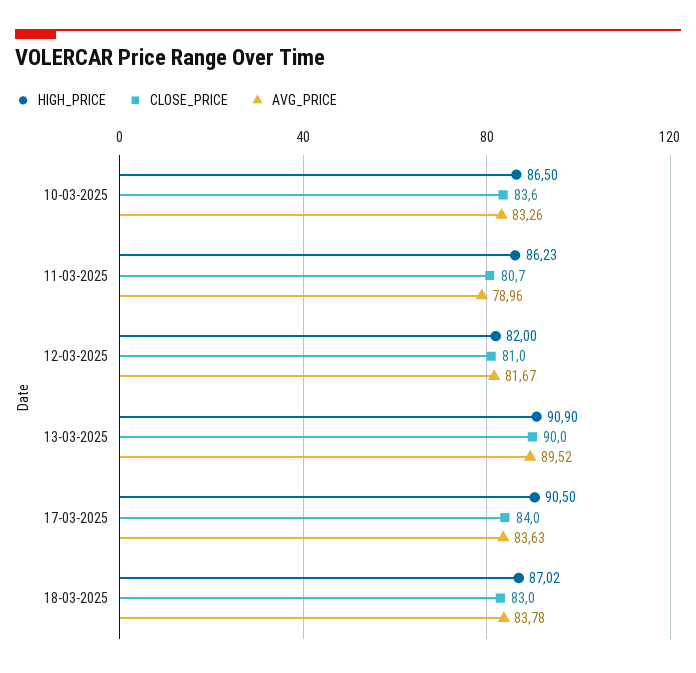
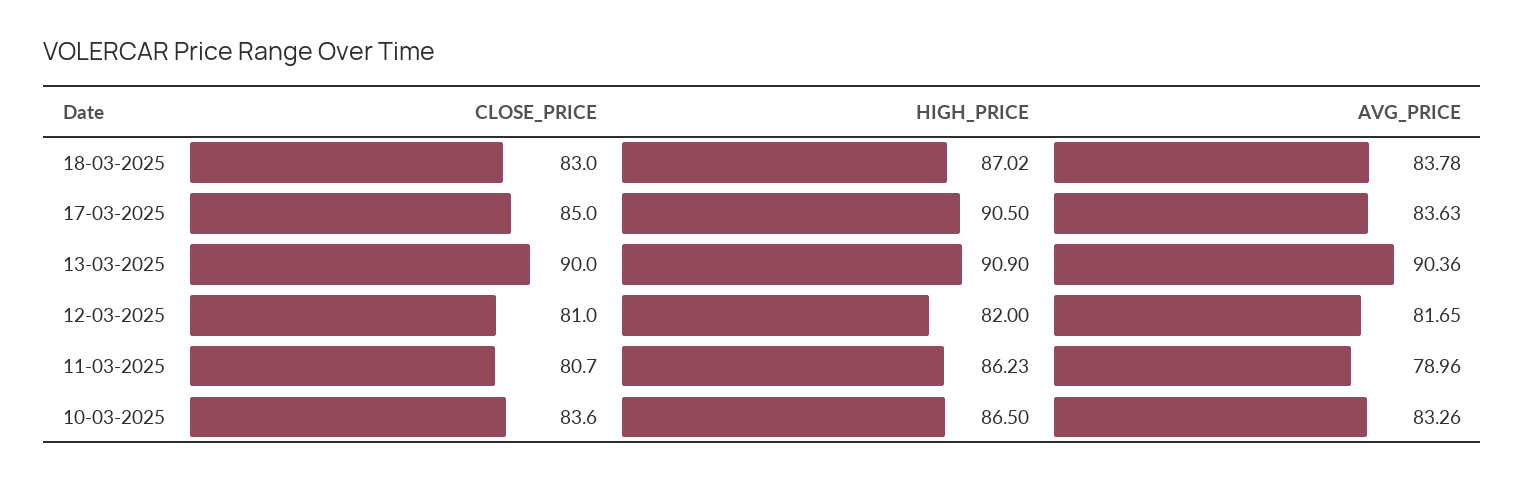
  {
    "HIGH_PRICE": {
      "10-03-2025": 86.5,
      "11-03-2025": 86.23,
      "12-03-2025": 82,
      "13-03-2025": 90.9,
      "17-03-2025": 90.5,
      "18-03-2025": 87.02
    },
    "CLOSE_PRICE": {
      "10-03-2025": 83.6,
      "11-03-2025": 80.7,
      "12-03-2025": 81,
      "13-03-2025": 90,
-     "17-03-2025": 84,
+     "17-03-2025": 85,
      "18-03-2025": 83
    },
    "AVG_PRICE": {
      "10-03-2025": 83.26,
      "11-03-2025": 78.96,
-     "12-03-2025": 81.67,
+     "12-03-2025": 81.65,
-     "13-03-2025": 89.52,
+     "13-03-2025": 90.36,
      "17-03-2025": 83.63,
      "18-03-2025": 83.78
    }
  }

